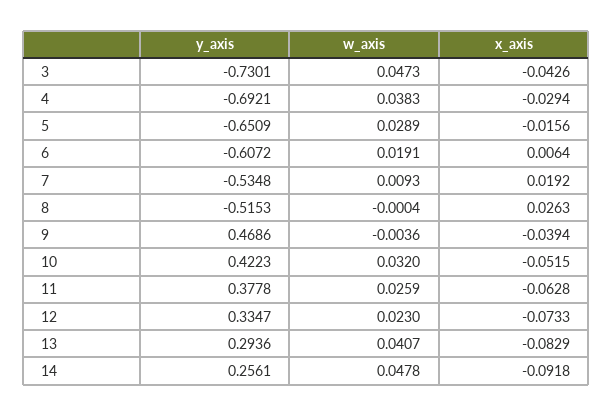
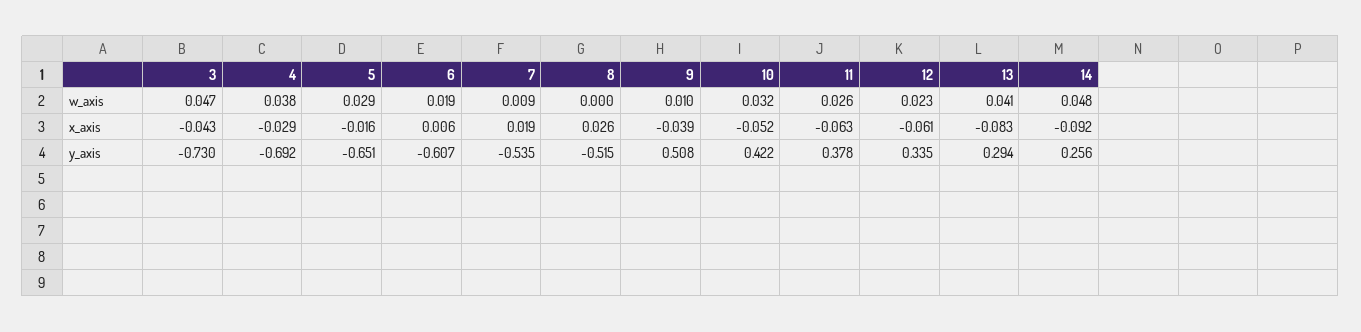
  {
    "y_axis": {
      "3": -0.7301,
      "4": -0.6921,
      "5": -0.6509,
      "6": -0.6072,
      "7": -0.5348,
      "8": -0.5153,
-     "9": 0.4686,
+     "9": 0.508,
      "10": 0.4223,
      "11": 0.3778,
      "12": 0.3347,
      "13": 0.2936,
      "14": 0.2561
    },
    "w_axis": {
      "3": 0.0473,
      "4": 0.0383,
      "5": 0.0289,
      "6": 0.0191,
      "7": 0.0093,
      "8": -0.0004,
-     "9": -0.0036,
+     "9": 0.01,
      "10": 0.032,
      "11": 0.0259,
      "12": 0.023,
      "13": 0.0407,
      "14": 0.0478
    },
    "x_axis": {
      "3": -0.0426,
      "4": -0.0294,
      "5": -0.0156,
      "6": 0.0064,
      "7": 0.0192,
      "8": 0.0263,
      "9": -0.0394,
      "10": -0.0515,
      "11": -0.0628,
-     "12": -0.0733,
+     "12": -0.061,
      "13": -0.0829,
      "14": -0.0918
    }
  }

